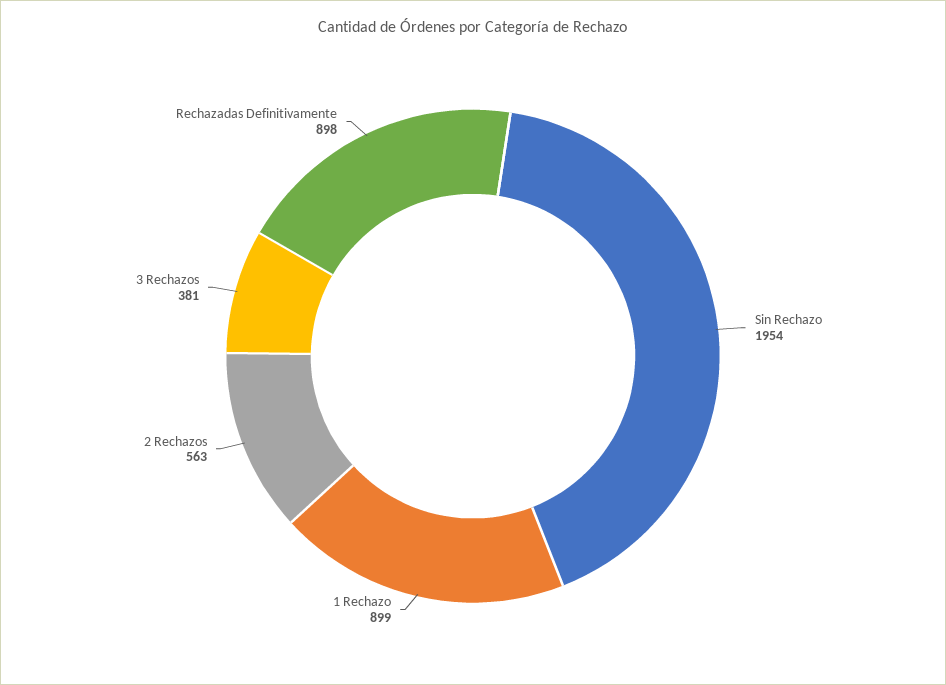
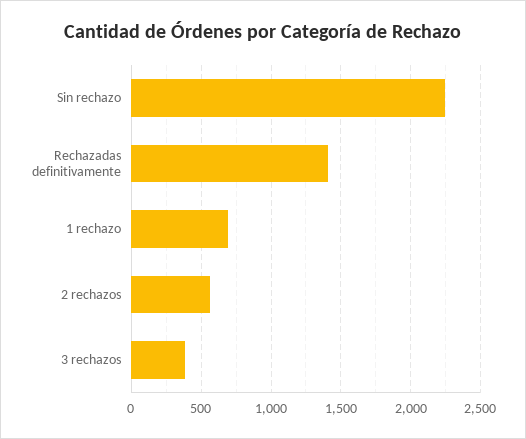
  {
-   "Sin Rechazo": 1954,
+   "Sin Rechazo": 2250,
-   "1 Rechazo": 899,
+   "1 Rechazo": 700,
    "2 Rechazos": 563,
    "3 Rechazos": 381,
-   "Rechazadas Definitivamente": 898
+   "Rechazadas Definitivamente": 1400
  }

